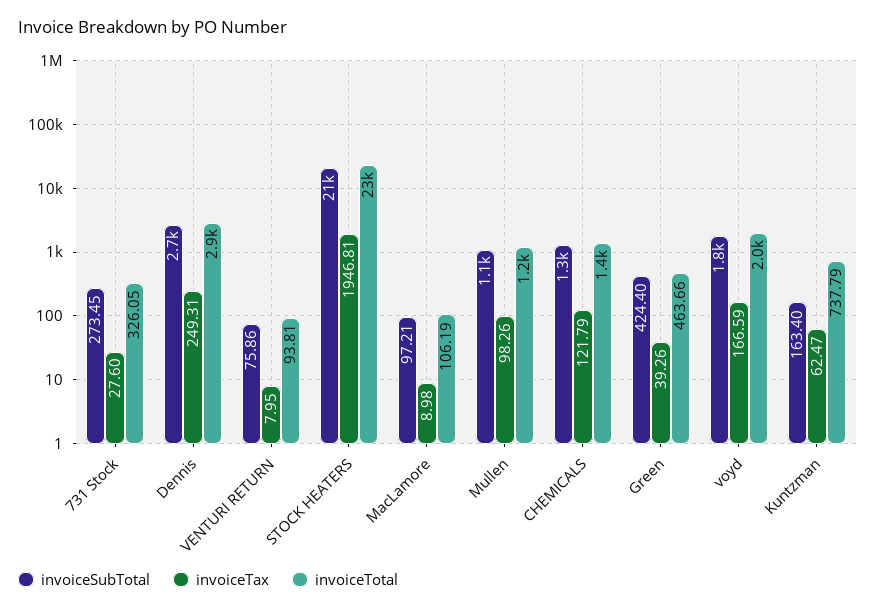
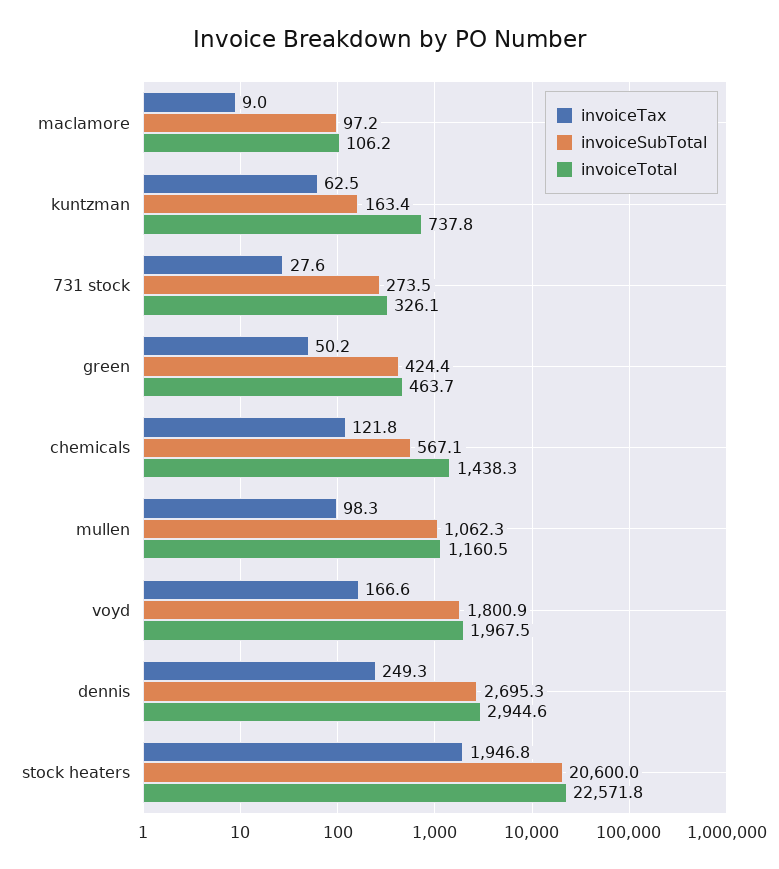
  {
    "invoiceSubTotal": {
      "731 Stock": 273.45,
      "Dennis": 2695.3,
-     "VENTURI RETURN": 75.86,
      "STOCK HEATERS": 20600,
      "MacLamore": 97.21,
      "Mullen": 1062.3,
-     "CHEMICALS": 1300,
+     "CHEMICALS": 567.1,
      "Green": 424.4,
      "voyd": 1800.9,
      "Kuntzman": 163.4
    },
    "invoiceTax": {
      "731 Stock": 27.6,
      "Dennis": 249.31,
-     "VENTURI RETURN": 7.95,
      "STOCK HEATERS": 1946.81,
      "MacLamore": 8.98,
      "Mullen": 98.26,
      "CHEMICALS": 121.79,
-     "Green": 39.26,
+     "Green": 50.2,
      "voyd": 166.59,
      "Kuntzman": 62.47
    },
    "invoiceTotal": {
      "731 Stock": 326.05,
      "Dennis": 2944.6,
-     "VENTURI RETURN": 93.81,
      "STOCK HEATERS": 22571.8,
      "MacLamore": 106.19,
      "Mullen": 1160.5,
      "CHEMICALS": 1438.3,
      "Green": 463.66,
      "voyd": 1967.5,
      "Kuntzman": 737.79
    }
  }

